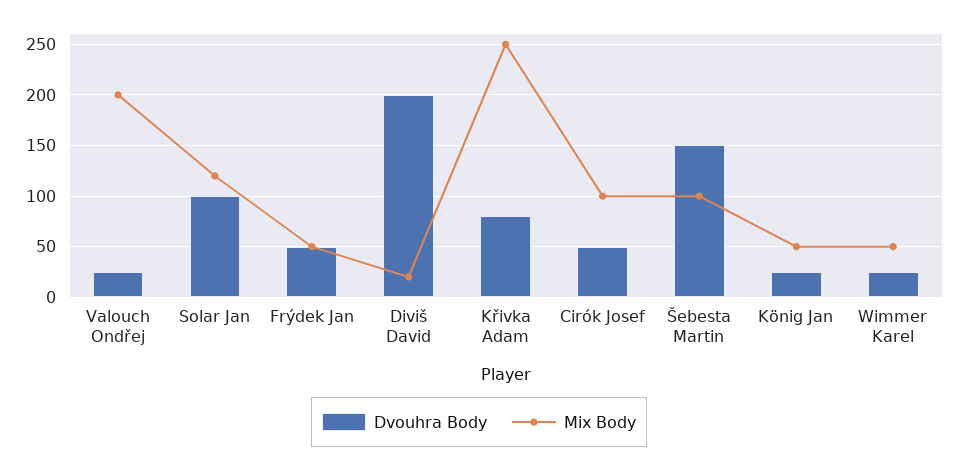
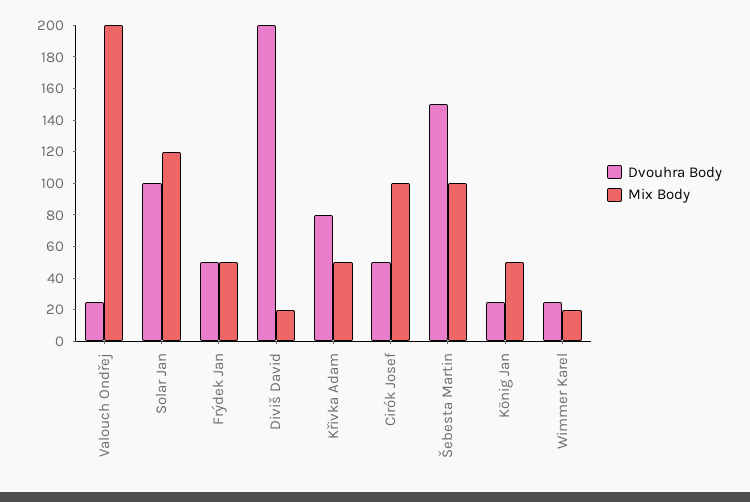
  {
    "Dvouhra Body": {
      "Valouch Ondřej": 30,
      "Solar Jan": 100,
      "Frýdek Jan": 50,
      "Diviš David": 200,
      "Křivka Adam": 80,
      "Cirók Josef": 50,
      "Šebesta Martin": 150,
      "König Jan": 30,
      "Wimmer Karel": 30
    },
    "Mix Body": {
      "Valouch Ondřej": 200,
      "Solar Jan": 120,
      "Frýdek Jan": 50,
      "Diviš David": 20,
-     "Křivka Adam": 250,
+     "Křivka Adam": 50,
      "Cirók Josef": 100,
      "Šebesta Martin": 100,
      "König Jan": 50,
-     "Wimmer Karel": 50
+     "Wimmer Karel": 20
    }
  }

